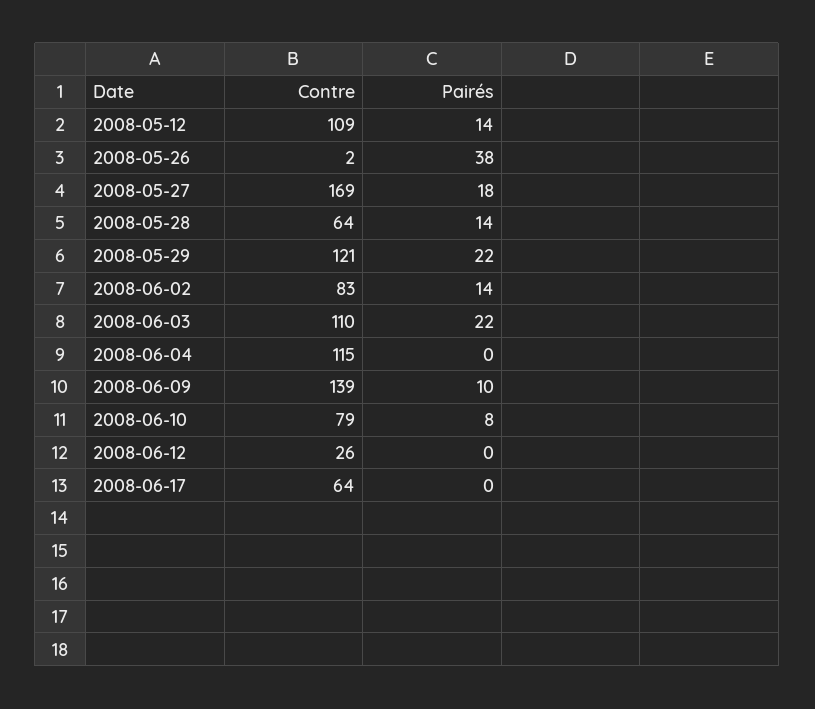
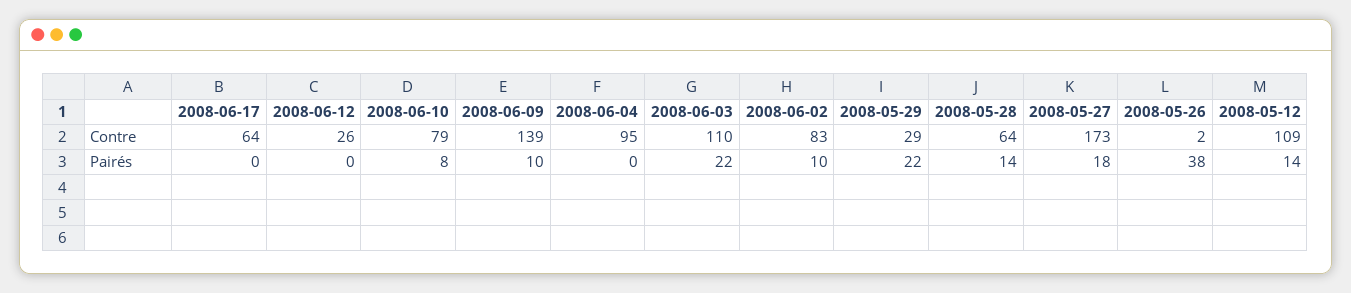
  {
    "Contre": {
      "2008-05-12": 109,
      "2008-05-26": 2,
-     "2008-05-27": 169,
+     "2008-05-27": 173,
      "2008-05-28": 64,
-     "2008-05-29": 121,
+     "2008-05-29": 29,
      "2008-06-02": 83,
      "2008-06-03": 110,
-     "2008-06-04": 115,
+     "2008-06-04": 95,
      "2008-06-09": 139,
      "2008-06-10": 79,
      "2008-06-12": 26,
      "2008-06-17": 64
    },
    "Pairés": {
      "2008-05-12": 14,
      "2008-05-26": 38,
      "2008-05-27": 18,
      "2008-05-28": 14,
      "2008-05-29": 22,
-     "2008-06-02": 14,
+     "2008-06-02": 10,
      "2008-06-03": 22,
      "2008-06-04": 0,
      "2008-06-09": 10,
      "2008-06-10": 8,
      "2008-06-12": 0,
      "2008-06-17": 0
    }
  }

